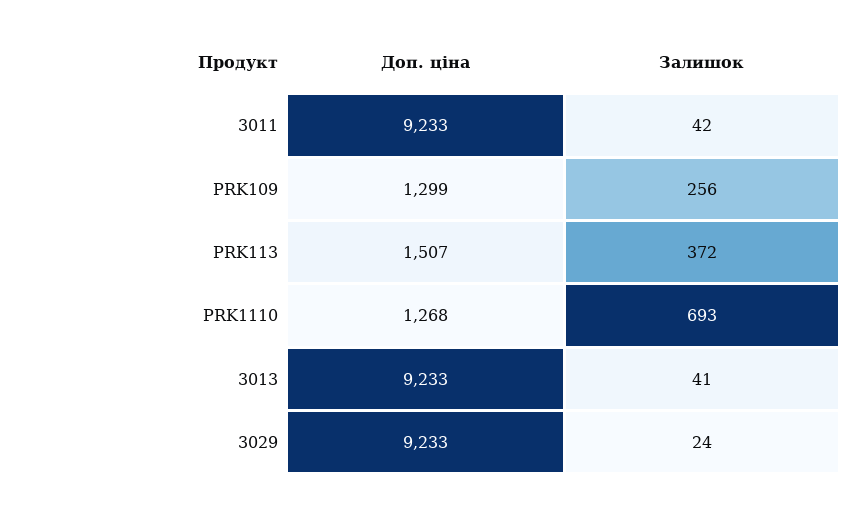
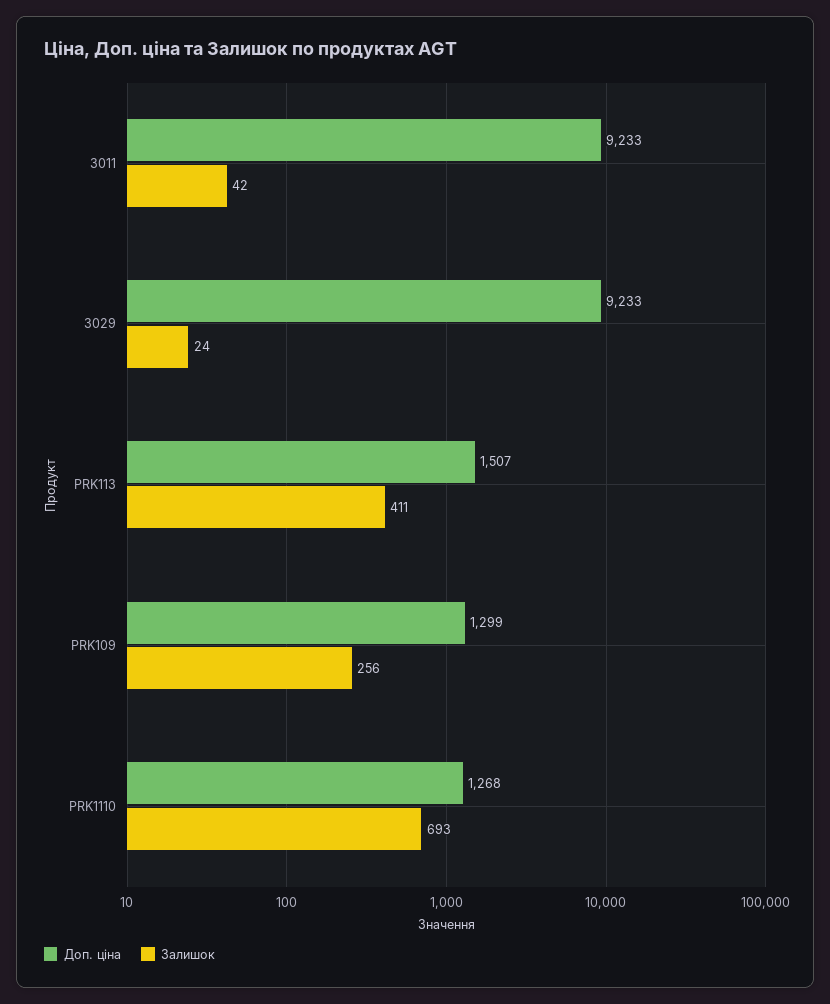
  {
    "Доп. ціна": {
      "3011": 9233,
      "PRK109": 1299,
      "PRK113": 1507,
      "PRK1110": 1268,
-     "3013": 9233,
      "3029": 9233
    },
    "Залишок": {
      "3011": 42,
      "PRK109": 256,
-     "PRK113": 372,
+     "PRK113": 411,
      "PRK1110": 693,
-     "3013": 41,
      "3029": 24
    }
  }

